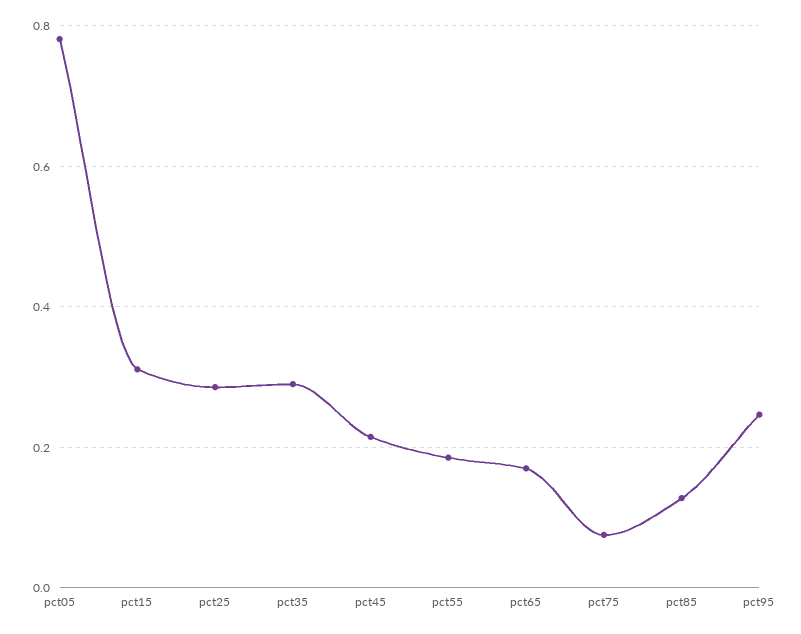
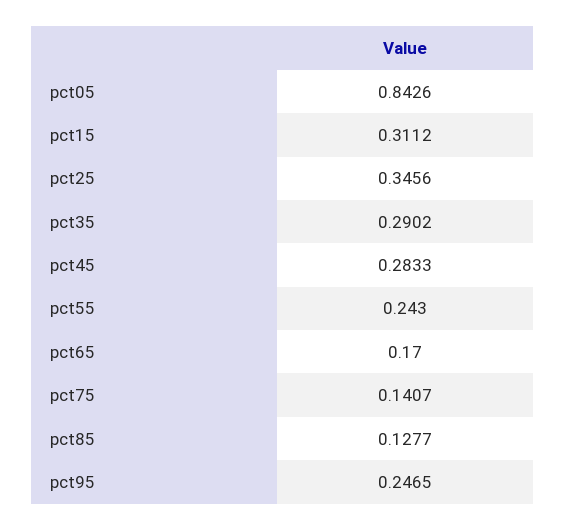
  {
-   "pct05": 0.78,
+   "pct05": 0.8426,
    "pct15": 0.3112,
-   "pct25": 0.28,
+   "pct25": 0.3456,
    "pct35": 0.2902,
-   "pct45": 0.22,
+   "pct45": 0.2833,
-   "pct55": 0.18,
+   "pct55": 0.243,
    "pct65": 0.17,
-   "pct75": 0.08,
+   "pct75": 0.1407,
    "pct85": 0.1277,
    "pct95": 0.2465
  }

